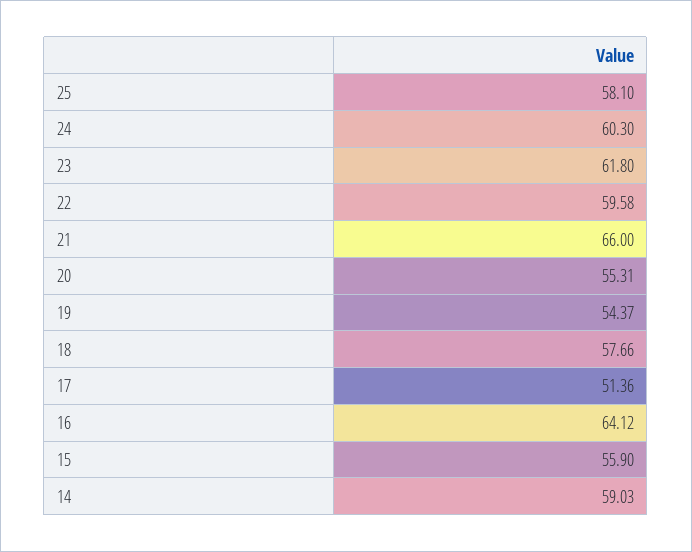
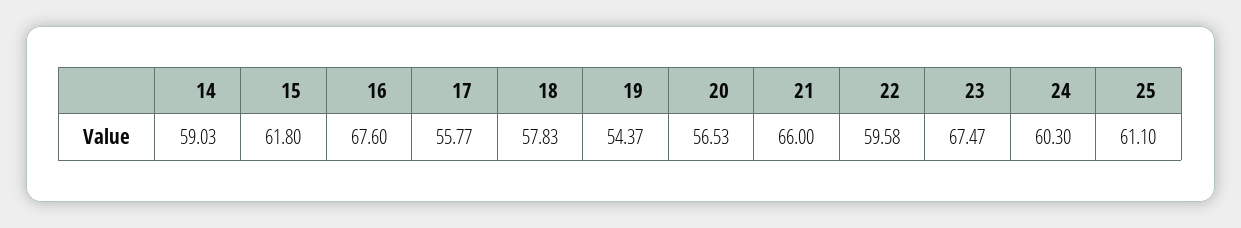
  {
-   "25": 58.1,
+   "25": 61.1,
    "24": 60.3,
-   "23": 61.8,
+   "23": 67.47,
    "22": 59.58,
    "21": 66,
-   "20": 55.31,
+   "20": 56.53,
    "19": 54.37,
-   "18": 57.66,
+   "18": 57.83,
-   "17": 51.36,
+   "17": 55.77,
-   "16": 64.12,
+   "16": 67.6,
-   "15": 55.9,
+   "15": 61.8,
    "14": 59.03
  }

